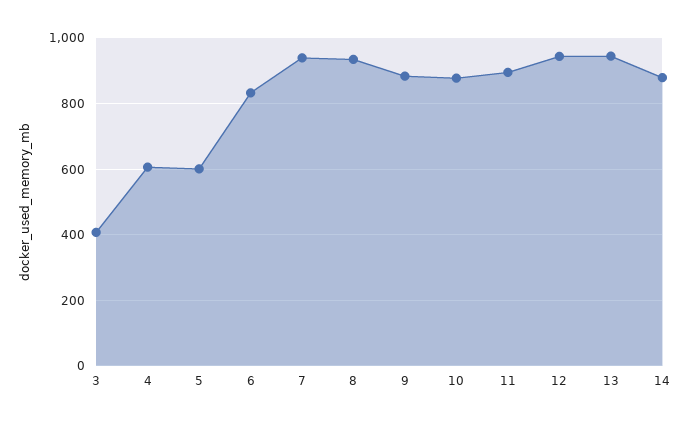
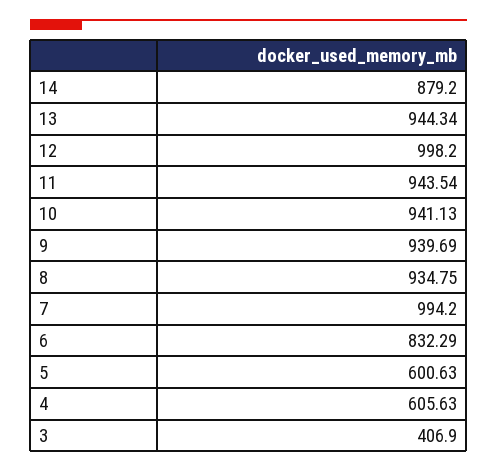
  {
    "3": 406.9,
    "4": 605.63,
    "5": 600.63,
    "6": 832.29,
-   "7": 940,
+   "7": 994.2,
    "8": 934.75,
-   "9": 880,
+   "9": 939.69,
-   "10": 880,
+   "10": 941.13,
-   "11": 900,
+   "11": 943.54,
-   "12": 940,
+   "12": 998.2,
    "13": 944.34,
    "14": 879.2
  }

